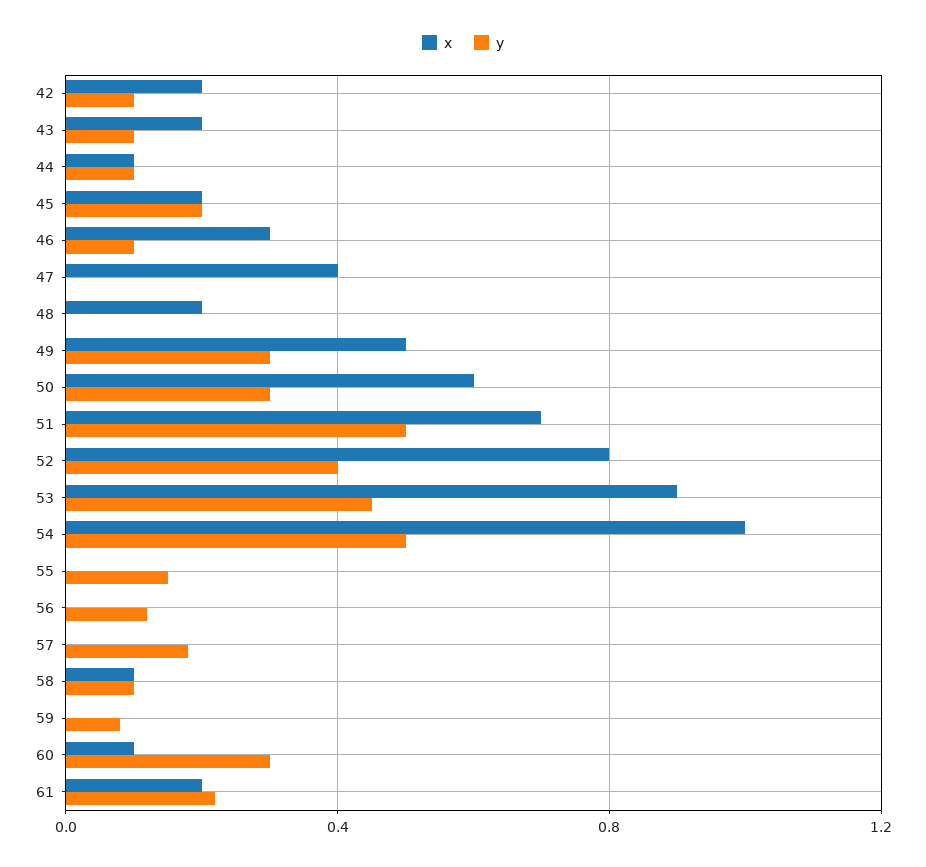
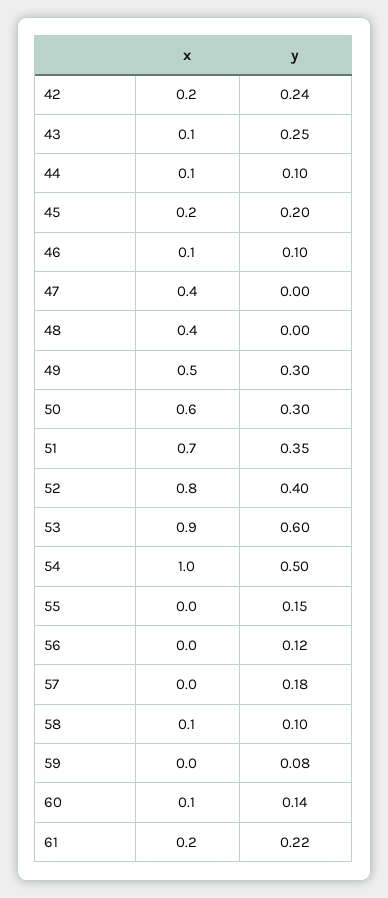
  {
    "x": {
      "42": 0.2,
-     "43": 0.2,
+     "43": 0.1,
      "44": 0.1,
      "45": 0.2,
-     "46": 0.3,
+     "46": 0.1,
      "47": 0.4,
-     "48": 0.2,
+     "48": 0.4,
      "49": 0.5,
      "50": 0.6,
      "51": 0.7,
      "52": 0.8,
      "53": 0.9,
      "54": 1,
      "55": 0,
      "56": 0,
      "57": 0,
      "58": 0.1,
      "59": 0,
      "60": 0.1,
      "61": 0.2
    },
    "y": {
-     "42": 0.1,
+     "42": 0.24,
-     "43": 0.1,
+     "43": 0.25,
      "44": 0.1,
      "45": 0.2,
      "46": 0.1,
      "47": 0,
      "48": 0,
      "49": 0.3,
      "50": 0.3,
-     "51": 0.5,
+     "51": 0.35,
      "52": 0.4,
-     "53": 0.45,
+     "53": 0.6,
      "54": 0.5,
      "55": 0.15,
      "56": 0.12,
      "57": 0.18,
      "58": 0.1,
      "59": 0.08,
-     "60": 0.3,
+     "60": 0.14,
      "61": 0.22
    }
  }

